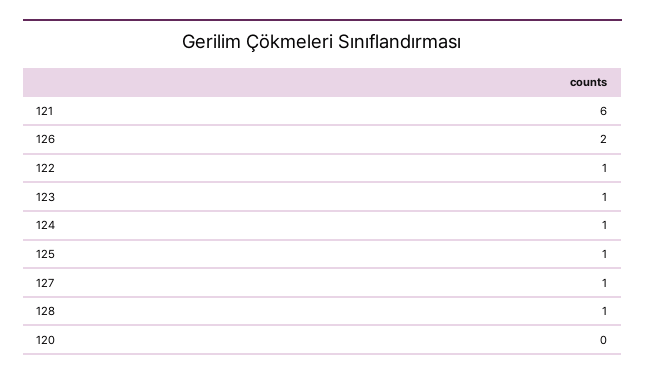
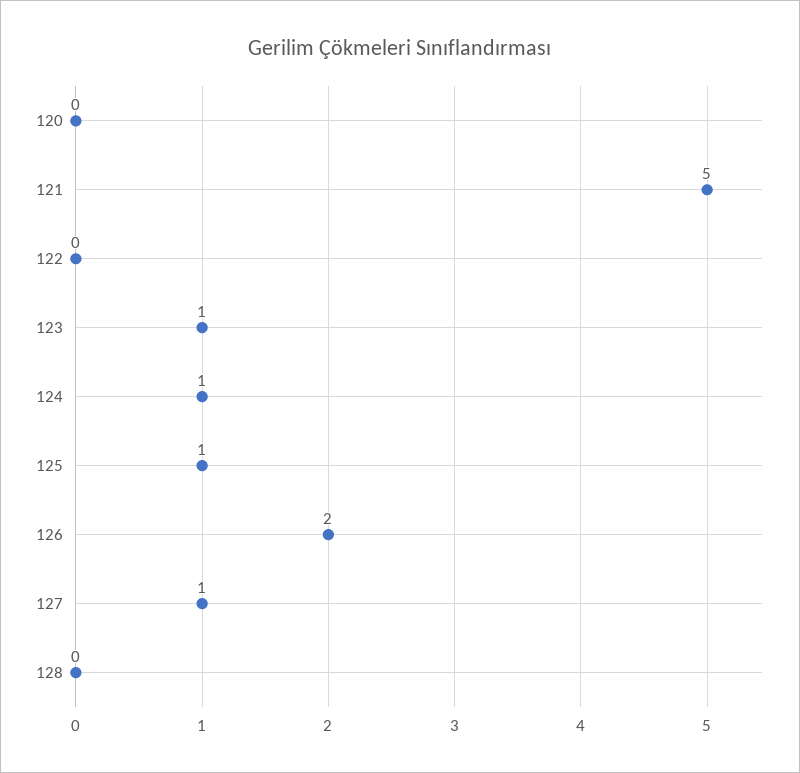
  {
-   "121": 6,
+   "121": 5,
    "126": 2,
-   "122": 1,
+   "122": 0,
    "123": 1,
    "124": 1,
    "125": 1,
    "127": 1,
-   "128": 1,
+   "128": 0,
    "120": 0
  }

